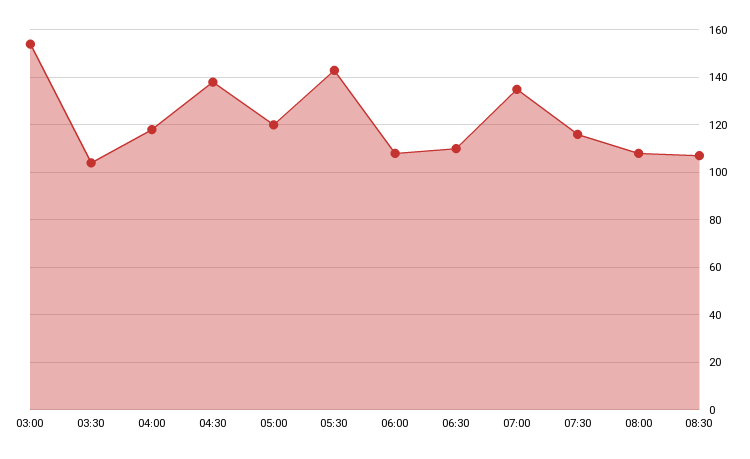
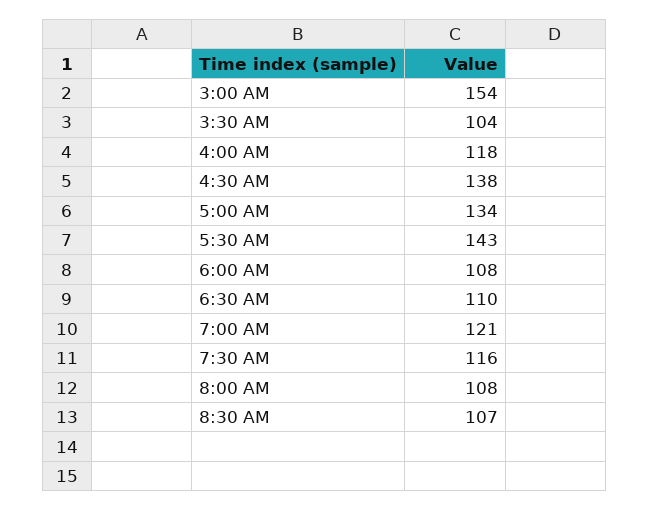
  {
    "03:00": 154,
    "03:30": 104,
    "04:00": 118,
    "04:30": 138,
-   "05:00": 120,
+   "05:00": 134,
    "05:30": 143,
    "06:00": 108,
    "06:30": 110,
-   "07:00": 135,
+   "07:00": 121,
    "07:30": 116,
    "08:00": 108,
    "08:30": 107
  }

